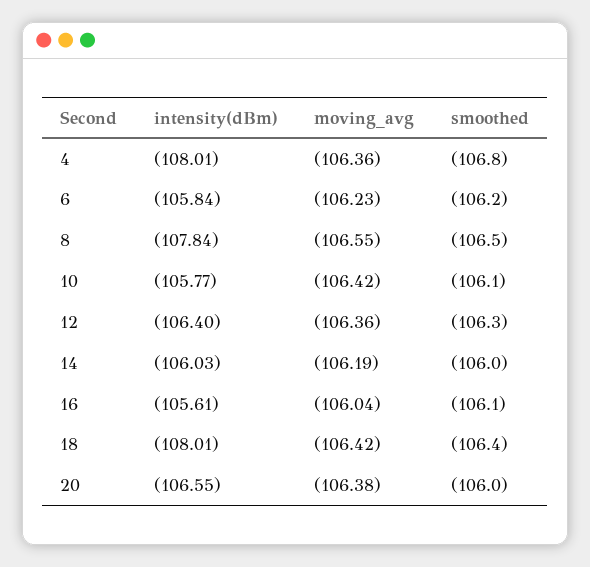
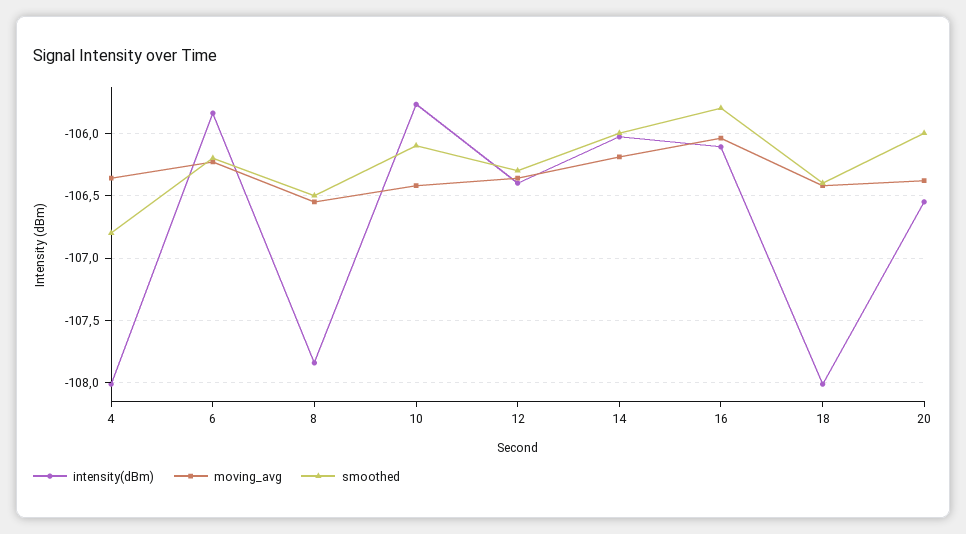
  {
    "intensity(dBm)": {
      "4": -108.01,
      "6": -105.84,
      "8": -107.84,
      "10": -105.77,
      "12": -106.4,
      "14": -106.03,
-     "16": -105.61,
+     "16": -106.1,
      "18": -108.01,
      "20": -106.55
    },
    "moving_avg": {
      "4": -106.36,
      "6": -106.23,
      "8": -106.55,
      "10": -106.42,
      "12": -106.36,
      "14": -106.19,
      "16": -106.04,
      "18": -106.42,
      "20": -106.38
    },
    "smoothed": {
      "4": -106.8,
      "6": -106.2,
      "8": -106.5,
      "10": -106.1,
      "12": -106.3,
      "14": -106,
-     "16": -106.1,
+     "16": -105.8,
      "18": -106.4,
      "20": -106
    }
  }

